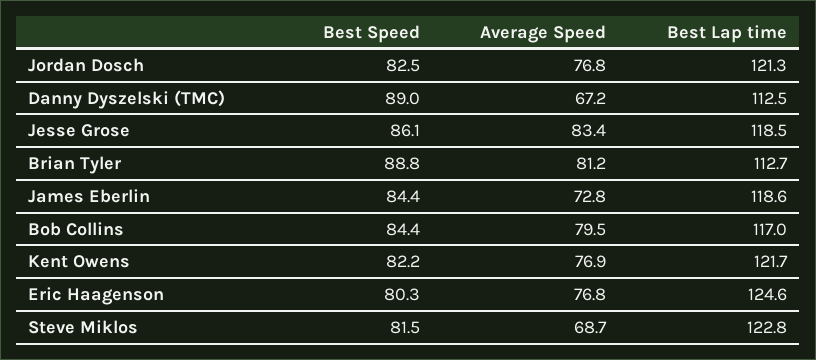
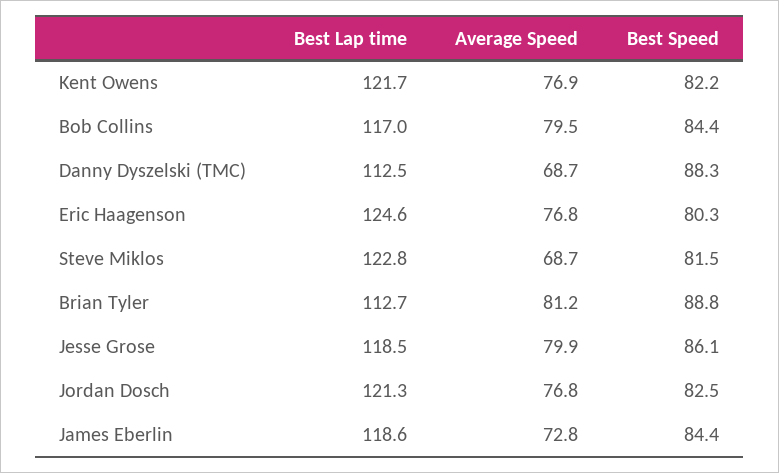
  {
    "Best Speed": {
      "Jordan Dosch": 82.5,
-     "Danny Dyszelski (TMC)": 89,
+     "Danny Dyszelski (TMC)": 88.3,
      "Jesse Grose": 86.1,
      "Brian Tyler": 88.8,
      "James Eberlin": 84.4,
      "Bob Collins": 84.4,
      "Kent Owens": 82.2,
      "Eric Haagenson": 80.3,
      "Steve Miklos": 81.5
    },
    "Average Speed": {
      "Jordan Dosch": 76.8,
-     "Danny Dyszelski (TMC)": 67.2,
+     "Danny Dyszelski (TMC)": 68.7,
-     "Jesse Grose": 83.4,
+     "Jesse Grose": 79.9,
      "Brian Tyler": 81.2,
      "James Eberlin": 72.8,
      "Bob Collins": 79.5,
      "Kent Owens": 76.9,
      "Eric Haagenson": 76.8,
      "Steve Miklos": 68.7
    },
    "Best Lap time": {
      "Jordan Dosch": 121.3,
      "Danny Dyszelski (TMC)": 112.5,
      "Jesse Grose": 118.5,
      "Brian Tyler": 112.7,
      "James Eberlin": 118.6,
      "Bob Collins": 117,
      "Kent Owens": 121.7,
      "Eric Haagenson": 124.6,
      "Steve Miklos": 122.8
    }
  }

